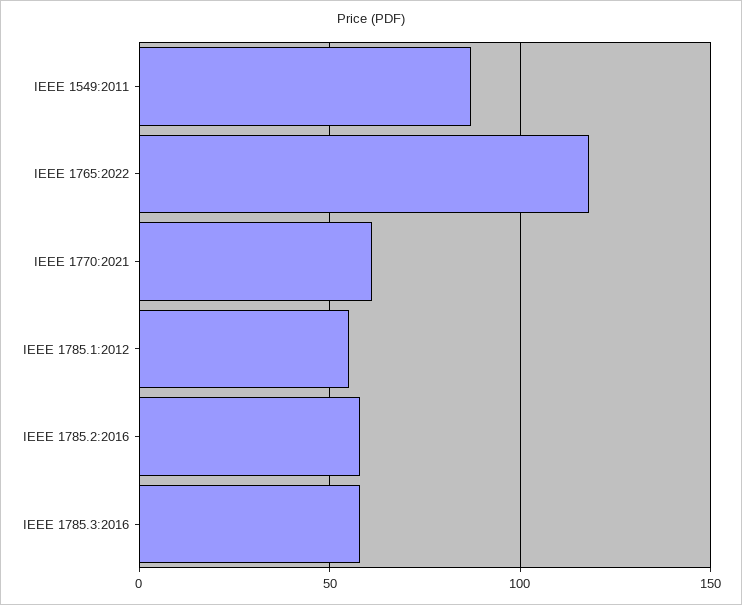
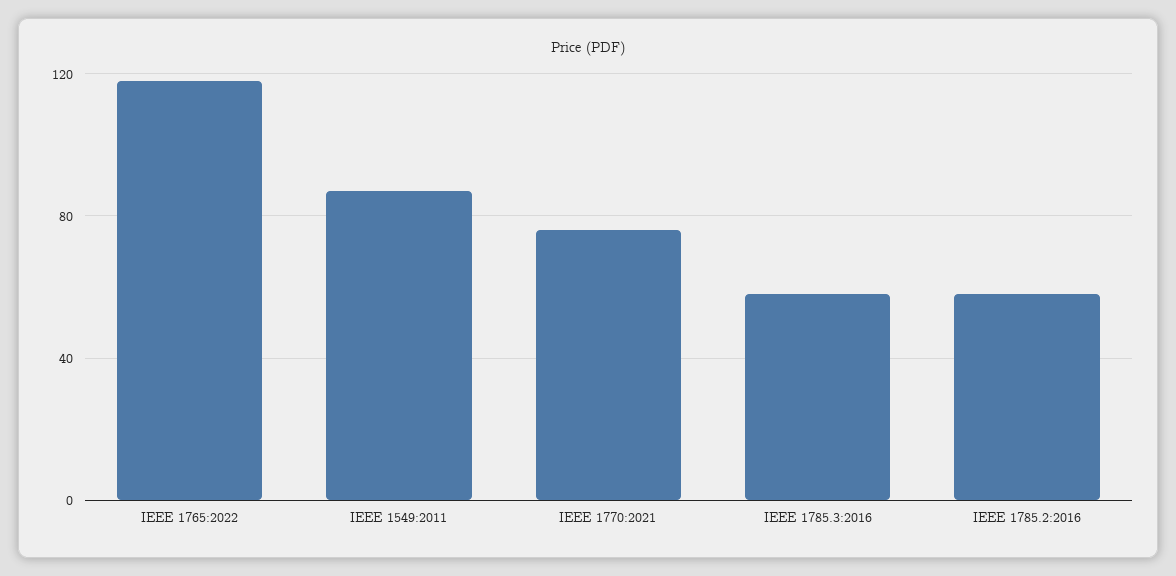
  {
    "IEEE 1549:2011": 85,
    "IEEE 1765:2022": 120,
-   "IEEE 1770:2021": 60,
+   "IEEE 1770:2021": 75,
-   "IEEE 1785.1:2012": 55,
    "IEEE 1785.2:2016": 60,
    "IEEE 1785.3:2016": 60
  }

